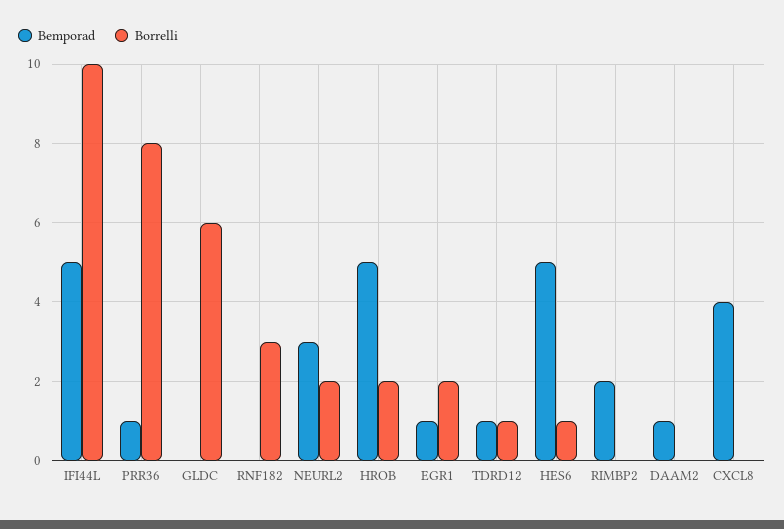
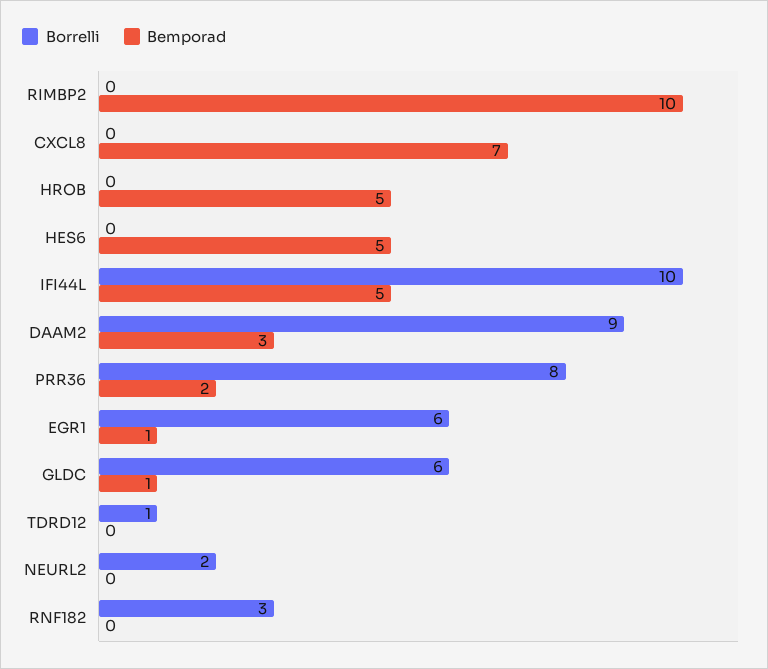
  {
    "Bemporad": {
      "IFI44L": 5,
-     "PRR36": 1,
+     "PRR36": 2,
-     "GLDC": 0,
+     "GLDC": 1,
      "RNF182": 0,
-     "NEURL2": 3,
+     "NEURL2": 0,
      "HROB": 5,
      "EGR1": 1,
-     "TDRD12": 1,
+     "TDRD12": 0,
      "HES6": 5,
-     "RIMBP2": 2,
+     "RIMBP2": 10,
-     "DAAM2": 1,
+     "DAAM2": 3,
-     "CXCL8": 4
+     "CXCL8": 7
    },
    "Borrelli": {
      "IFI44L": 10,
      "PRR36": 8,
      "GLDC": 6,
      "RNF182": 3,
      "NEURL2": 2,
-     "HROB": 2,
+     "HROB": 0,
-     "EGR1": 2,
+     "EGR1": 6,
      "TDRD12": 1,
-     "HES6": 1,
+     "HES6": 0,
      "RIMBP2": 0,
-     "DAAM2": 0,
+     "DAAM2": 9,
      "CXCL8": 0
    }
  }

